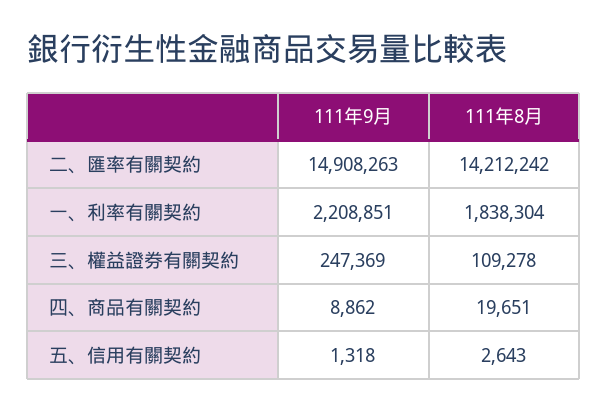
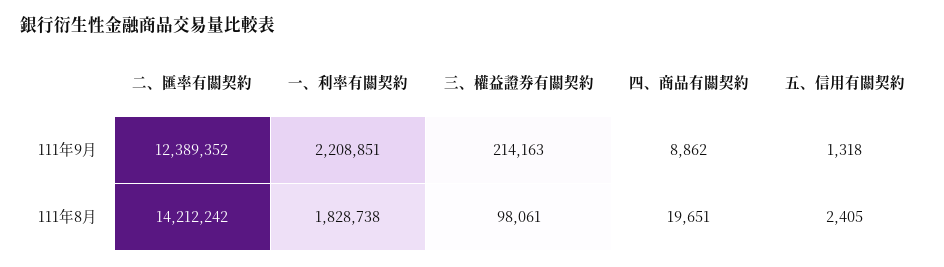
  {
    "111年9月": {
-     "二、匯率有關契約": 14908263,
+     "二、匯率有關契約": 12389352,
      "一、利率有關契約": 2208851,
-     "三、權益證券有關契約": 247369,
+     "三、權益證券有關契約": 214163,
      "四、商品有關契約": 8862,
      "五、信用有關契約": 1318
    },
    "111年8月": {
      "二、匯率有關契約": 14212242,
-     "一、利率有關契約": 1838304,
+     "一、利率有關契約": 1828738,
-     "三、權益證券有關契約": 109278,
+     "三、權益證券有關契約": 98061,
      "四、商品有關契約": 19651,
-     "五、信用有關契約": 2643
+     "五、信用有關契約": 2405
    }
  }

